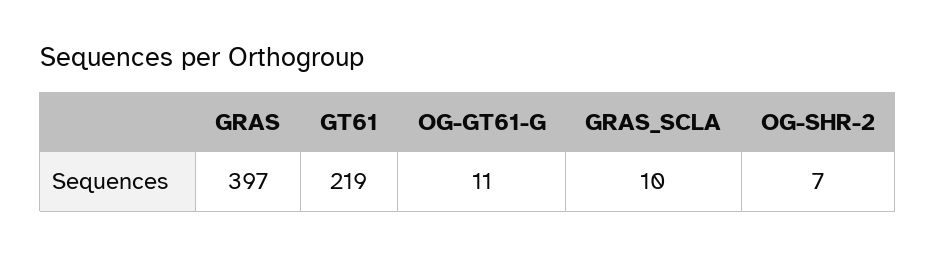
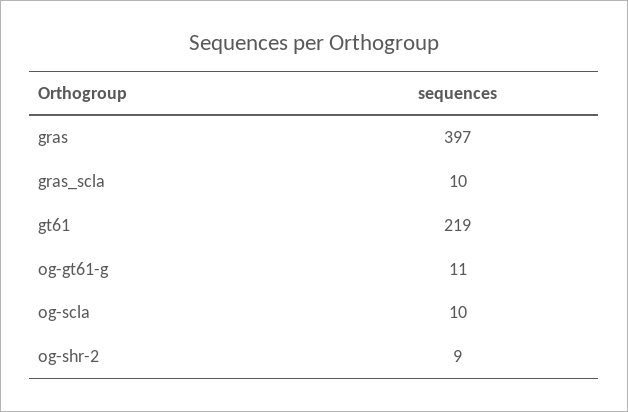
  {
    "GRAS": 397,
    "GT61": 219,
    "OG-GT61-G": 11,
    "GRAS_SCLA": 10,
-   "OG-SHR-2": 7
+   "OG-SHR-2": 9,
+   "og-scla": 10
  }

